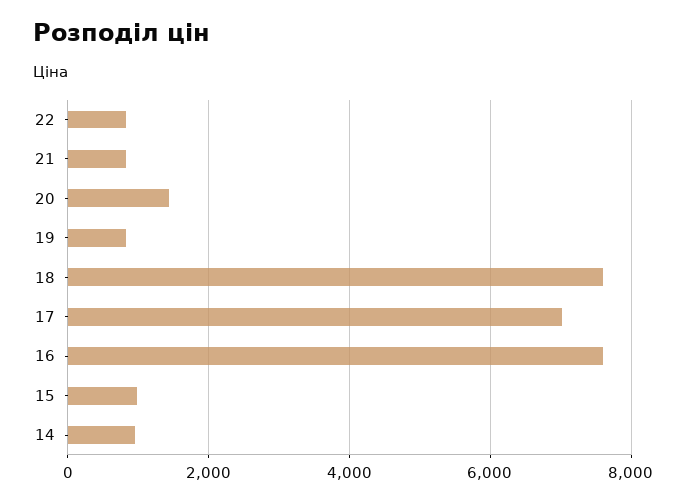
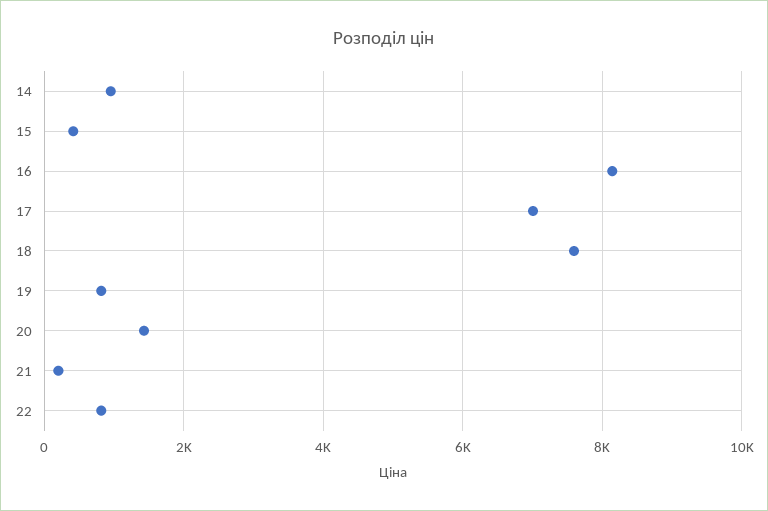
  {
    "22": 800,
-   "21": 800,
+   "21": 200,
    "20": 1400,
    "19": 800,
    "18": 7600,
    "17": 7000,
-   "16": 7600,
+   "16": 8200,
-   "15": 1000,
+   "15": 400,
    "14": 1000
  }

